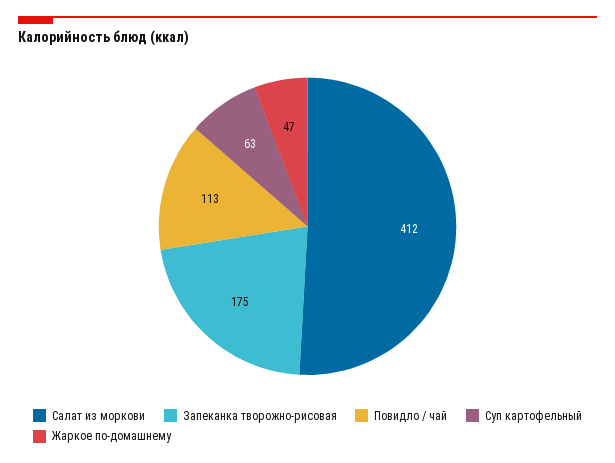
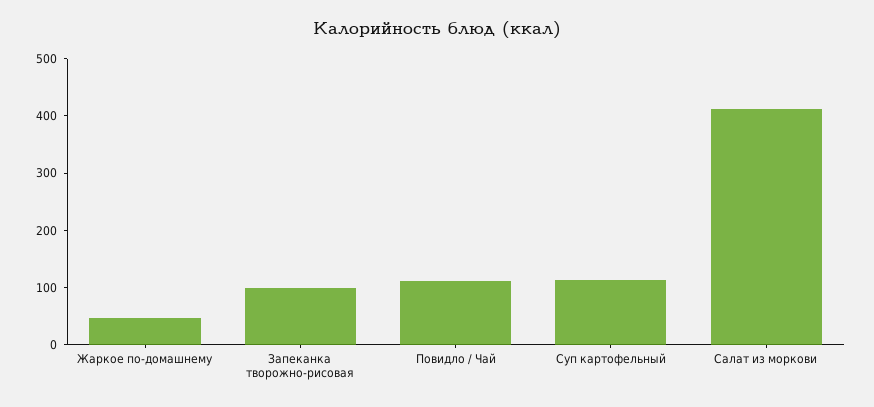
  {
    "Салат из моркови": 412,
-   "Запеканка творожно-рисовая": 175,
+   "Запеканка творожно-рисовая": 100,
    "Повидло / чай": 113,
-   "Суп картофельный": 63,
+   "Суп картофельный": 120,
    "Жаркое по-домашнему": 47
  }

